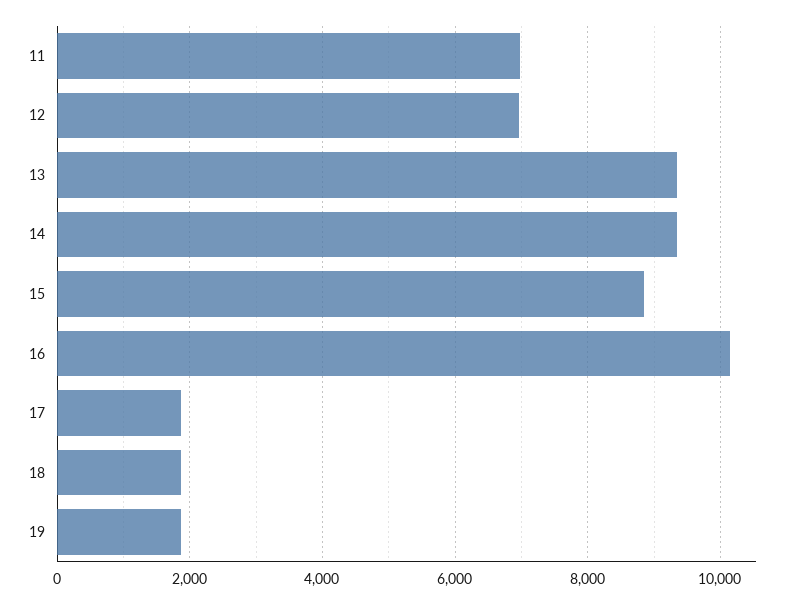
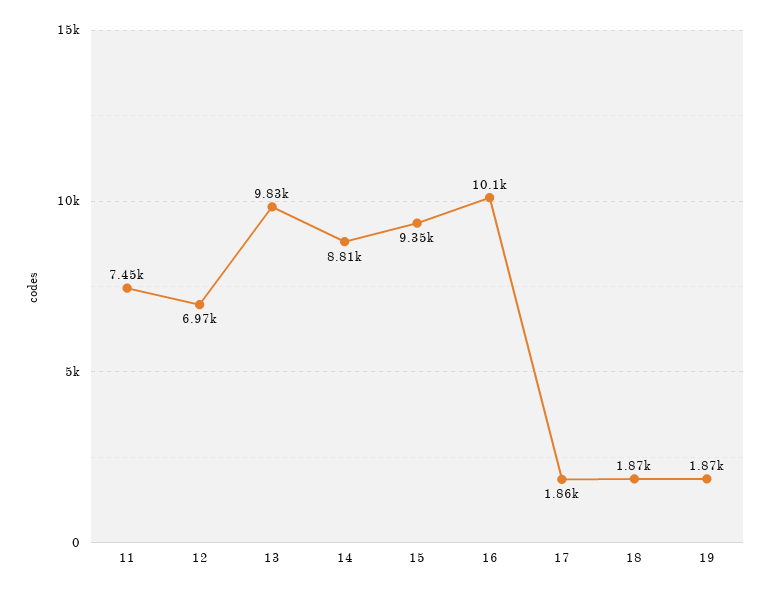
  {
-   "11": 7000,
+   "11": 7450,
    "12": 6970,
-   "13": 9400,
+   "13": 9830,
-   "14": 9400,
+   "14": 8810,
-   "15": 8800,
+   "15": 9350,
    "16": 10100,
    "17": 1860,
    "18": 1870,
    "19": 1870
  }

